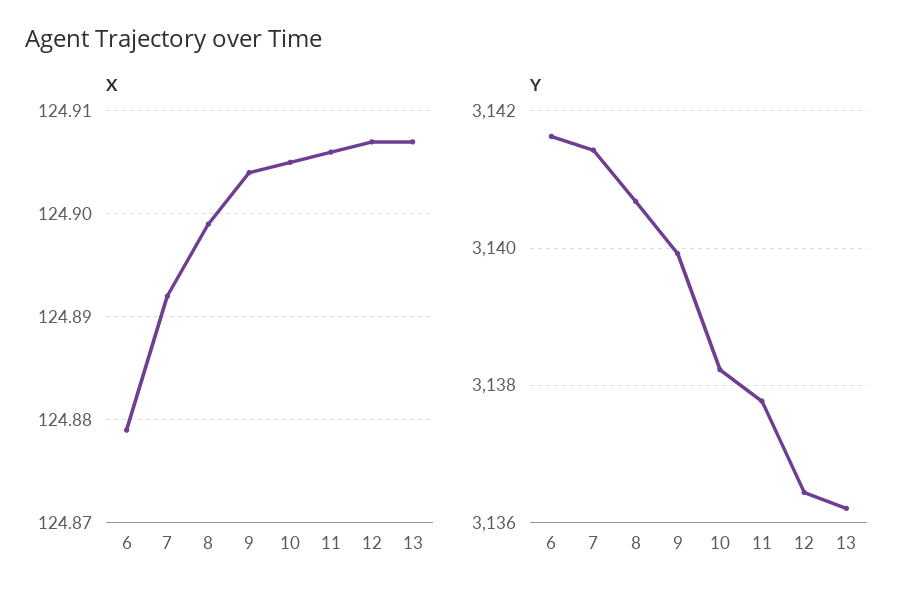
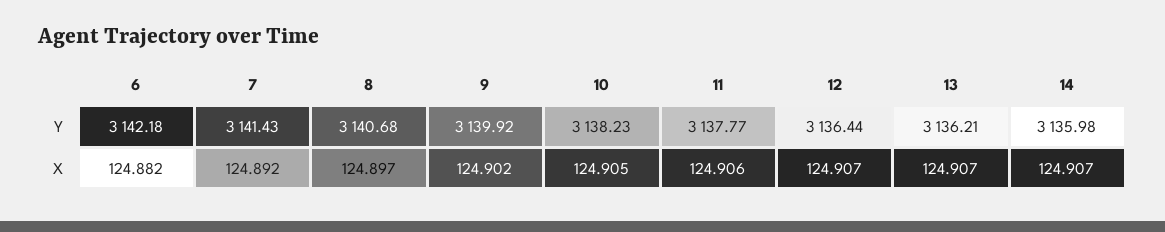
  {
    "X": {
-     "6": 124.879,
+     "6": 124.882,
      "7": 124.892,
-     "8": 124.899,
+     "8": 124.897,
-     "9": 124.904,
+     "9": 124.902,
      "10": 124.905,
      "11": 124.906,
      "12": 124.907,
-     "13": 124.907
+     "13": 124.907,
+     "14": 124.907
    },
    "Y": {
-     "6": 3141.6,
+     "6": 3142.18,
      "7": 3141.43,
      "8": 3140.68,
      "9": 3139.92,
      "10": 3138.23,
      "11": 3137.77,
      "12": 3136.44,
-     "13": 3136.21
+     "13": 3136.21,
+     "14": 3135.98
    }
  }

